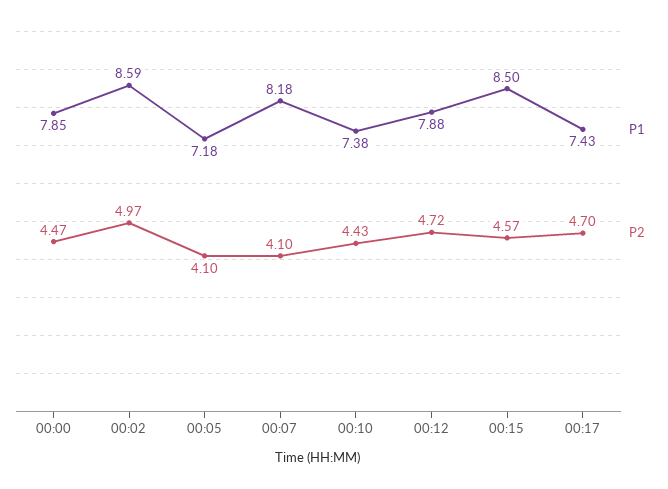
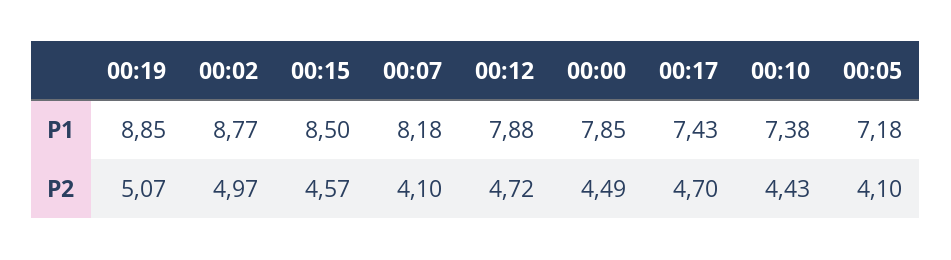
  {
    "P1": {
      "00:00": 7.85,
-     "00:02": 8.59,
+     "00:02": 8.77,
      "00:05": 7.18,
      "00:07": 8.18,
      "00:10": 7.38,
      "00:12": 7.88,
      "00:15": 8.5,
-     "00:17": 7.43
+     "00:17": 7.43,
+     "00:19": 8.85
    },
    "P2": {
-     "00:00": 4.47,
+     "00:00": 4.49,
      "00:02": 4.97,
      "00:05": 4.1,
      "00:07": 4.1,
      "00:10": 4.43,
      "00:12": 4.72,
      "00:15": 4.57,
-     "00:17": 4.7
+     "00:17": 4.7,
+     "00:19": 5.07
    }
  }

